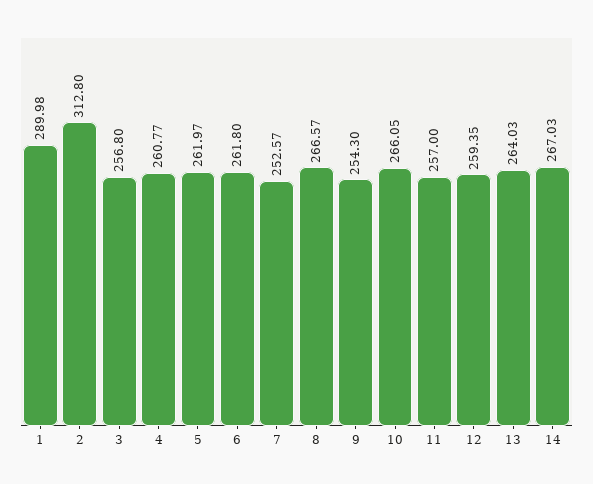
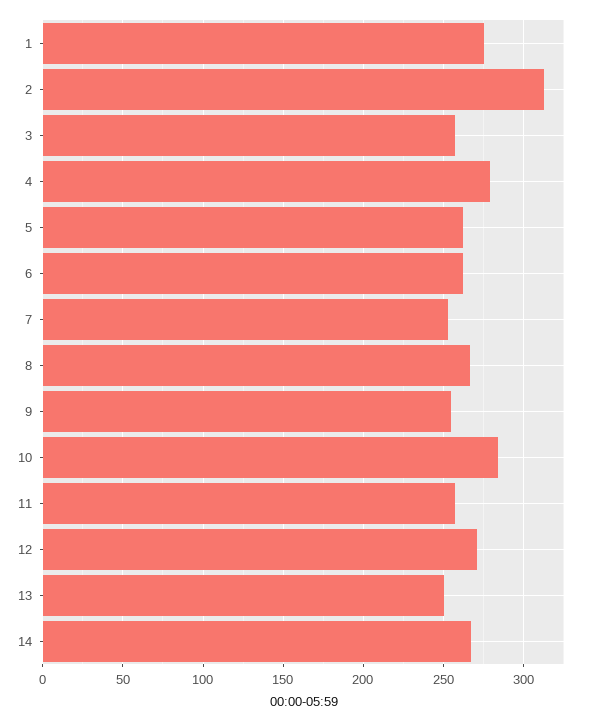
  {
-   "1": 289.98,
+   "1": 275,
    "2": 312.8,
    "3": 256.8,
-   "4": 260.77,
+   "4": 280,
    "5": 261.97,
    "6": 261.8,
    "7": 252.57,
    "8": 266.57,
    "9": 254.3,
-   "10": 266.05,
+   "10": 285,
    "11": 257,
-   "12": 259.35,
+   "12": 270,
-   "13": 264.03,
+   "13": 250,
    "14": 267.03
  }

